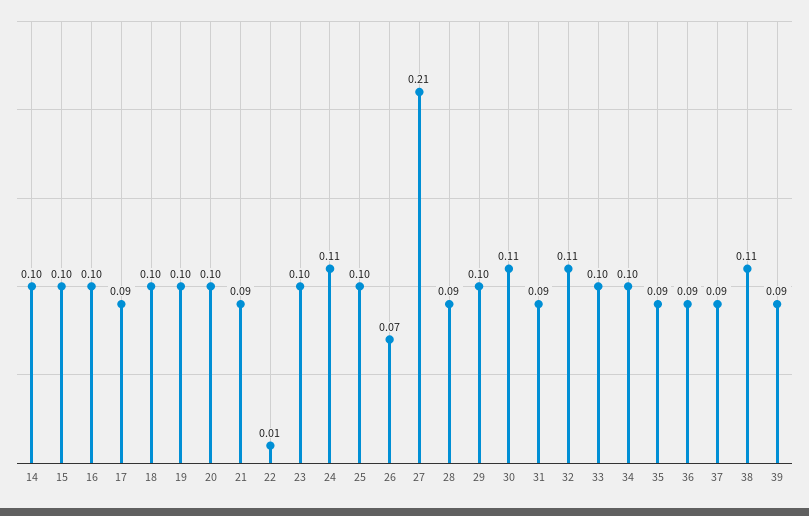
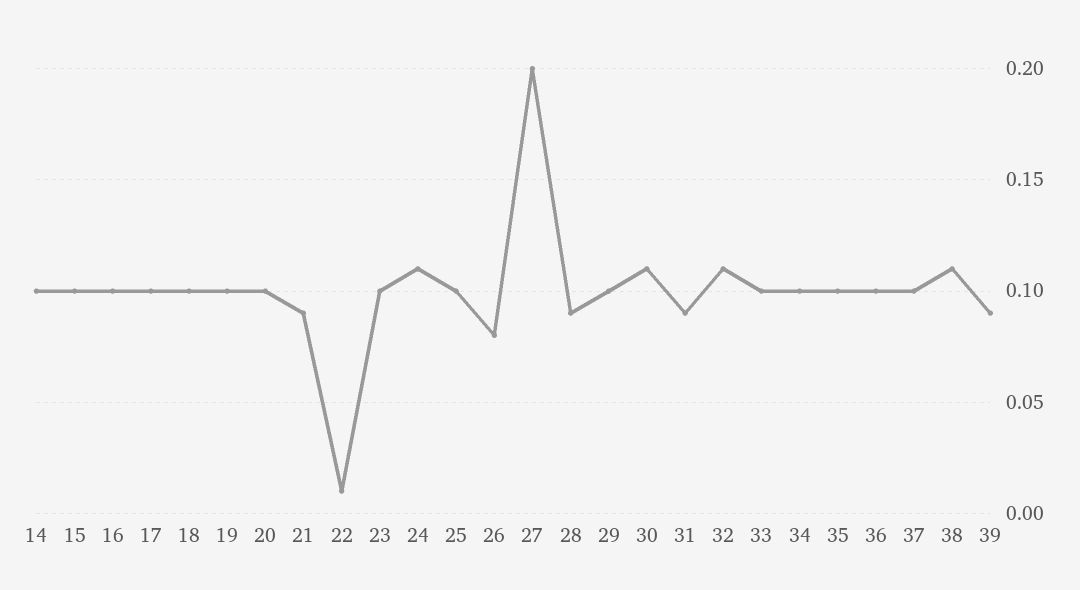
  {
    "14": 0.1,
    "15": 0.1,
    "16": 0.1,
-   "17": 0.09,
+   "17": 0.1,
    "18": 0.1,
    "19": 0.1,
    "20": 0.1,
    "21": 0.09,
    "22": 0.01,
    "23": 0.1,
    "24": 0.11,
    "25": 0.1,
-   "26": 0.07,
+   "26": 0.08,
-   "27": 0.21,
+   "27": 0.2,
    "28": 0.09,
    "29": 0.1,
    "30": 0.11,
    "31": 0.09,
    "32": 0.11,
    "33": 0.1,
    "34": 0.1,
-   "35": 0.09,
+   "35": 0.1,
-   "36": 0.09,
+   "36": 0.1,
-   "37": 0.09,
+   "37": 0.1,
    "38": 0.11,
    "39": 0.09
  }

